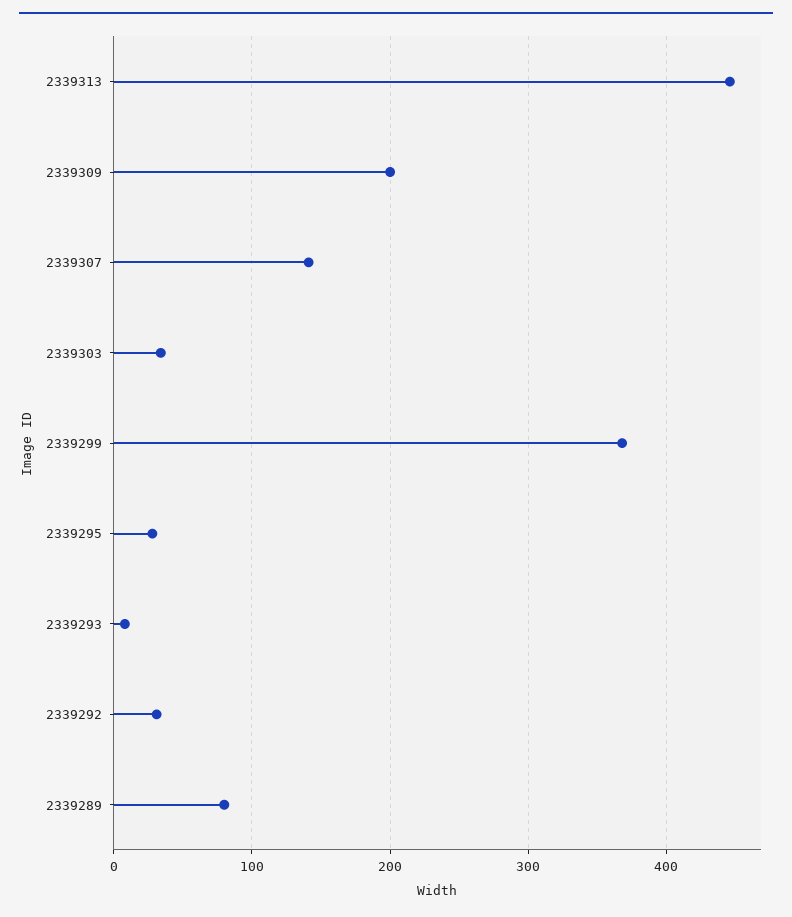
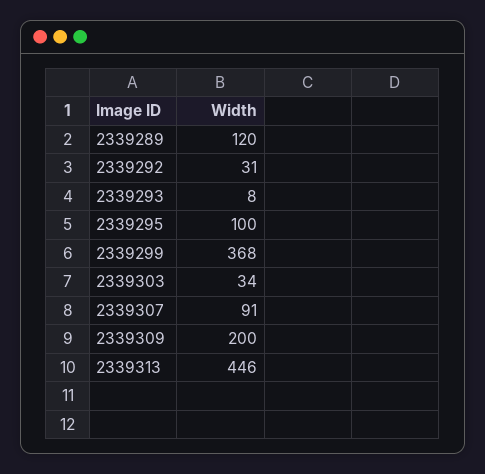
  {
    "2339313": 446,
    "2339309": 200,
-   "2339307": 140,
+   "2339307": 91,
    "2339303": 34,
    "2339299": 368,
-   "2339295": 30,
+   "2339295": 100,
    "2339293": 8,
    "2339292": 31,
-   "2339289": 80
+   "2339289": 120
  }

